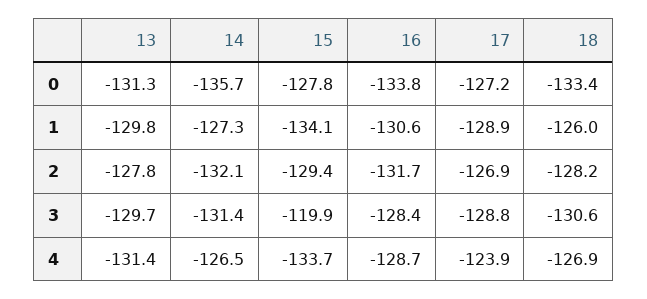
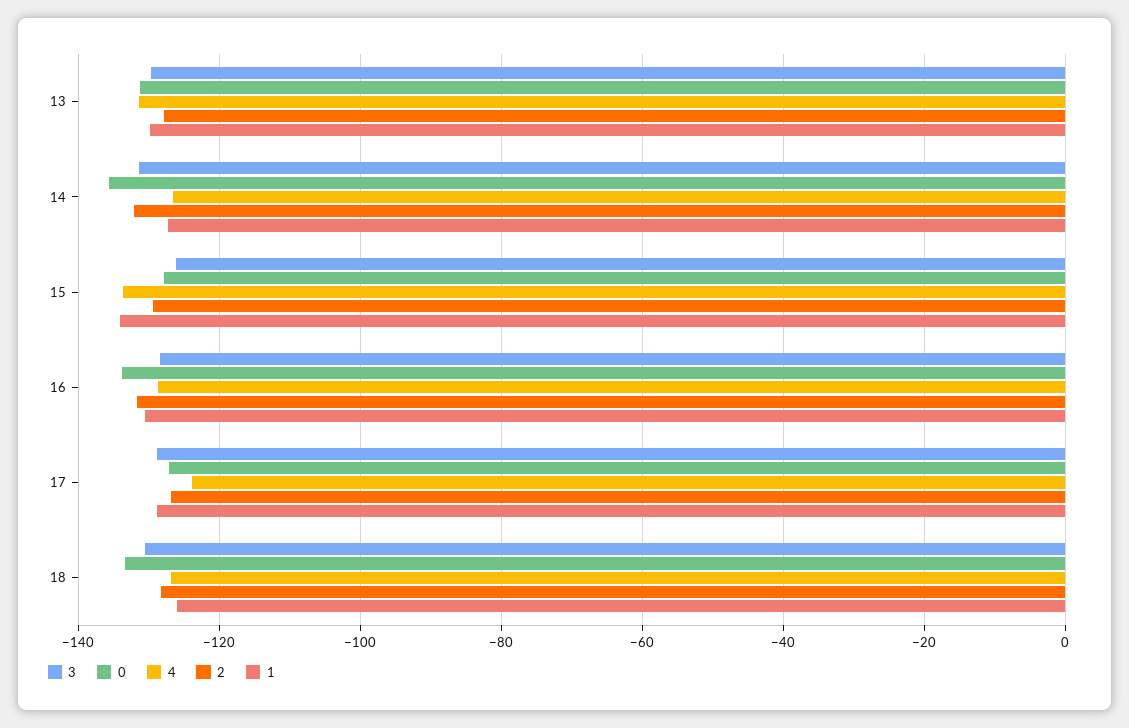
  {
    "0": {
      "13": -131.3,
      "14": -135.7,
      "15": -127.8,
      "16": -133.8,
      "17": -127.2,
      "18": -133.4
    },
    "1": {
      "13": -129.8,
      "14": -127.3,
      "15": -134.1,
      "16": -130.6,
      "17": -128.9,
      "18": -126
    },
    "2": {
      "13": -127.8,
      "14": -132.1,
      "15": -129.4,
      "16": -131.7,
      "17": -126.9,
      "18": -128.2
    },
    "3": {
      "13": -129.7,
      "14": -131.4,
-     "15": -119.9,
+     "15": -126,
      "16": -128.4,
      "17": -128.8,
      "18": -130.6
    },
    "4": {
      "13": -131.4,
      "14": -126.5,
      "15": -133.7,
      "16": -128.7,
      "17": -123.9,
      "18": -126.9
    }
  }

